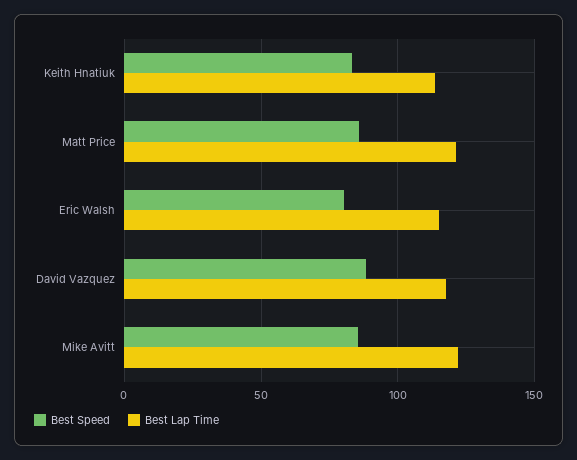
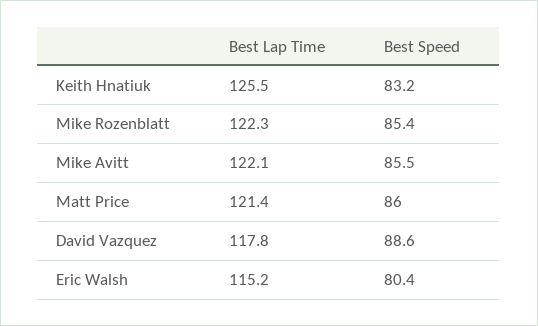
  {
    "Best Speed": {
      "Keith Hnatiuk": 83.2,
      "Matt Price": 86,
      "Eric Walsh": 80.4,
      "David Vazquez": 88.6,
-     "Mike Avitt": 85.5
+     "Mike Avitt": 85.5,
+     "Mike Rozenblatt": 85.4
    },
    "Best Lap Time": {
-     "Keith Hnatiuk": 115,
+     "Keith Hnatiuk": 125.5,
      "Matt Price": 121.4,
      "Eric Walsh": 115.2,
      "David Vazquez": 117.8,
-     "Mike Avitt": 122.1
+     "Mike Avitt": 122.1,
+     "Mike Rozenblatt": 122.3
    }
  }

